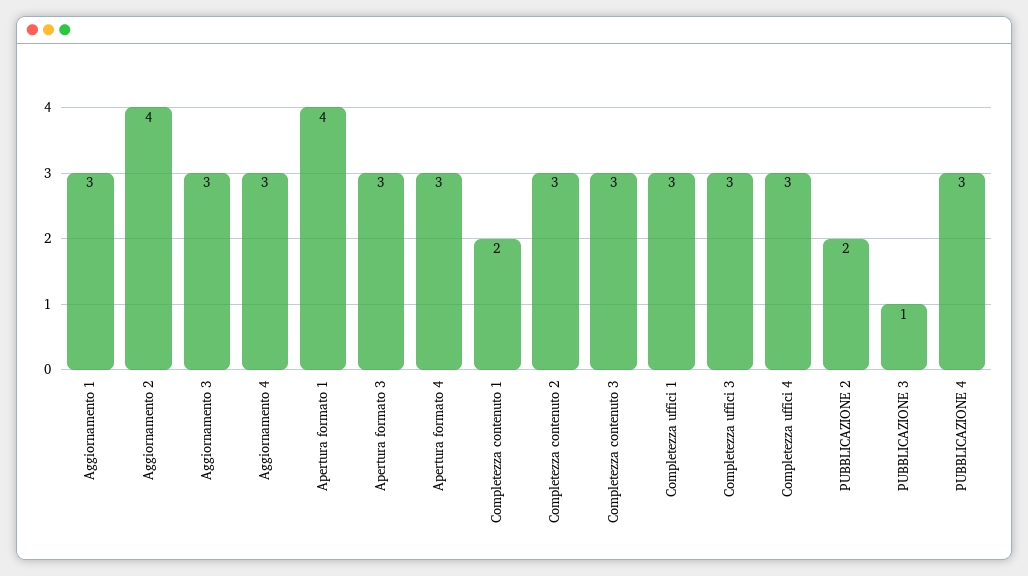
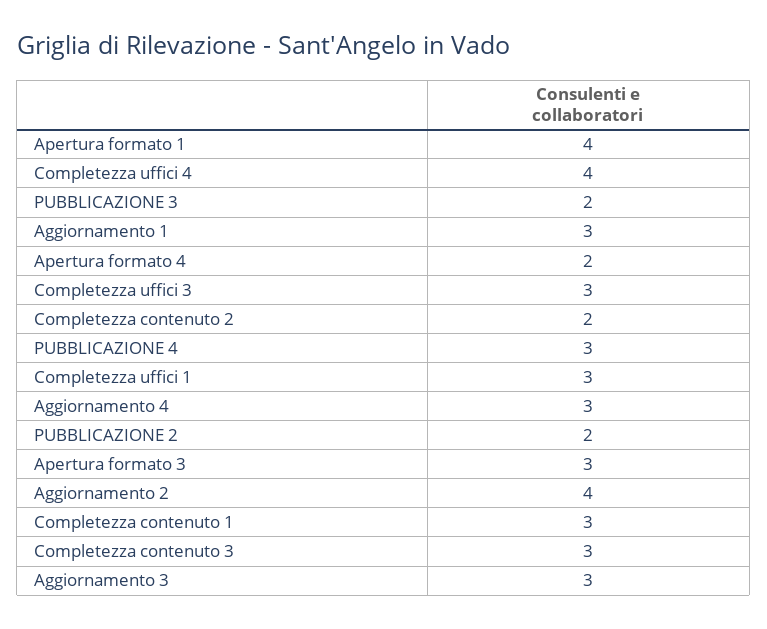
  {
    "Aggiornamento 1": 3,
    "Aggiornamento 2": 4,
    "Aggiornamento 3": 3,
    "Aggiornamento 4": 3,
    "Apertura formato 1": 4,
    "Apertura formato 3": 3,
-   "Apertura formato 4": 3,
+   "Apertura formato 4": 2,
-   "Completezza contenuto 1": 2,
+   "Completezza contenuto 1": 3,
-   "Completezza contenuto 2": 3,
+   "Completezza contenuto 2": 2,
    "Completezza contenuto 3": 3,
    "Completezza uffici 1": 3,
    "Completezza uffici 3": 3,
-   "Completezza uffici 4": 3,
+   "Completezza uffici 4": 4,
    "PUBBLICAZIONE 2": 2,
-   "PUBBLICAZIONE 3": 1,
+   "PUBBLICAZIONE 3": 2,
    "PUBBLICAZIONE 4": 3
  }

